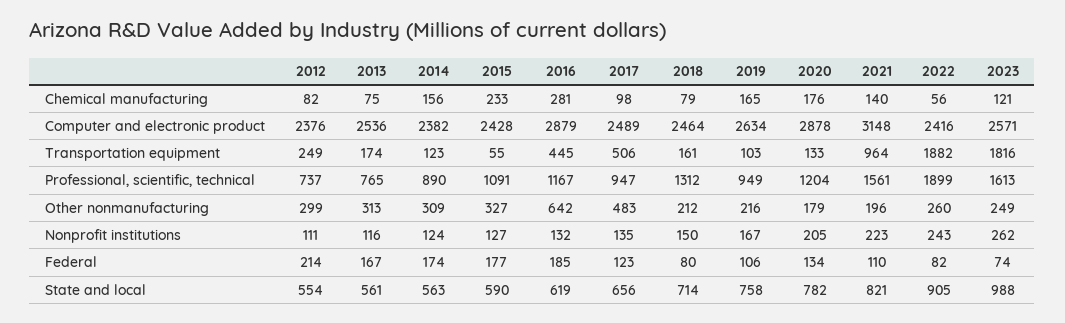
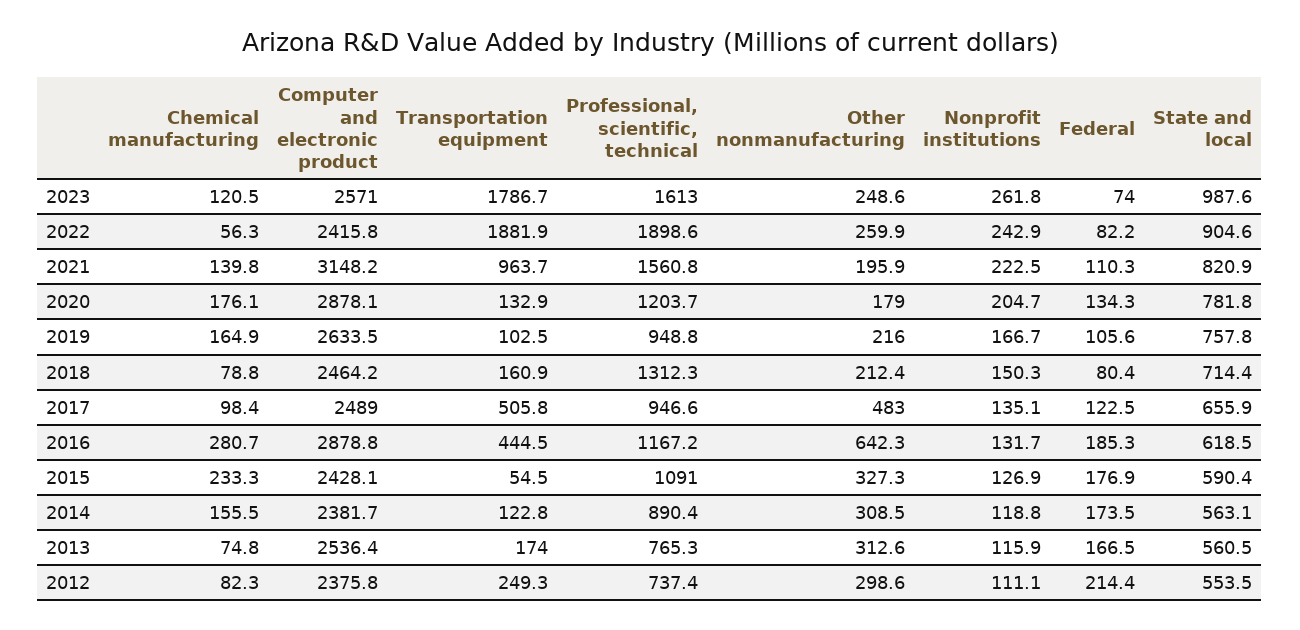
  {
    "2012": {
      "Chemical manufacturing": 82.3,
      "Computer and electronic product": 2375.8,
      "Transportation equipment": 249.3,
      "Professional, scientific, technical": 737.4,
      "Other nonmanufacturing": 298.6,
      "Nonprofit institutions": 111.1,
      "Federal": 214.4,
      "State and local": 553.5
    },
    "2013": {
      "Chemical manufacturing": 74.8,
      "Computer and electronic product": 2536.4,
      "Transportation equipment": 174,
      "Professional, scientific, technical": 765.3,
      "Other nonmanufacturing": 312.6,
      "Nonprofit institutions": 115.9,
      "Federal": 166.5,
      "State and local": 560.5
    },
    "2014": {
      "Chemical manufacturing": 155.5,
      "Computer and electronic product": 2381.7,
      "Transportation equipment": 122.8,
      "Professional, scientific, technical": 890.4,
      "Other nonmanufacturing": 308.5,
-     "Nonprofit institutions": 124,
+     "Nonprofit institutions": 118.8,
      "Federal": 173.5,
      "State and local": 563.1
    },
    "2015": {
      "Chemical manufacturing": 233.3,
      "Computer and electronic product": 2428.1,
      "Transportation equipment": 54.5,
      "Professional, scientific, technical": 1091,
      "Other nonmanufacturing": 327.3,
      "Nonprofit institutions": 126.9,
      "Federal": 176.9,
      "State and local": 590.4
    },
    "2016": {
      "Chemical manufacturing": 280.7,
      "Computer and electronic product": 2878.8,
      "Transportation equipment": 444.5,
      "Professional, scientific, technical": 1167.2,
      "Other nonmanufacturing": 642.3,
      "Nonprofit institutions": 131.7,
      "Federal": 185.3,
      "State and local": 618.5
    },
    "2017": {
      "Chemical manufacturing": 98.4,
      "Computer and electronic product": 2489,
      "Transportation equipment": 505.8,
      "Professional, scientific, technical": 946.6,
      "Other nonmanufacturing": 483,
      "Nonprofit institutions": 135.1,
      "Federal": 122.5,
      "State and local": 655.9
    },
    "2018": {
      "Chemical manufacturing": 78.8,
      "Computer and electronic product": 2464.2,
      "Transportation equipment": 160.9,
      "Professional, scientific, technical": 1312.3,
      "Other nonmanufacturing": 212.4,
      "Nonprofit institutions": 150.3,
      "Federal": 80.4,
      "State and local": 714.4
    },
    "2019": {
      "Chemical manufacturing": 164.9,
      "Computer and electronic product": 2633.5,
      "Transportation equipment": 102.5,
      "Professional, scientific, technical": 948.8,
      "Other nonmanufacturing": 216,
      "Nonprofit institutions": 166.7,
      "Federal": 105.6,
      "State and local": 757.8
    },
    "2020": {
      "Chemical manufacturing": 176.1,
      "Computer and electronic product": 2878.1,
      "Transportation equipment": 132.9,
      "Professional, scientific, technical": 1203.7,
      "Other nonmanufacturing": 179,
      "Nonprofit institutions": 204.7,
      "Federal": 134.3,
      "State and local": 781.8
    },
    "2021": {
      "Chemical manufacturing": 139.8,
      "Computer and electronic product": 3148.2,
      "Transportation equipment": 963.7,
      "Professional, scientific, technical": 1560.8,
      "Other nonmanufacturing": 195.9,
      "Nonprofit institutions": 222.5,
      "Federal": 110.3,
      "State and local": 820.9
    },
    "2022": {
      "Chemical manufacturing": 56.3,
      "Computer and electronic product": 2415.8,
      "Transportation equipment": 1881.9,
      "Professional, scientific, technical": 1898.6,
      "Other nonmanufacturing": 259.9,
      "Nonprofit institutions": 242.9,
      "Federal": 82.2,
      "State and local": 904.6
    },
    "2023": {
      "Chemical manufacturing": 120.5,
      "Computer and electronic product": 2571,
-     "Transportation equipment": 1816,
+     "Transportation equipment": 1786.7,
      "Professional, scientific, technical": 1613,
      "Other nonmanufacturing": 248.6,
      "Nonprofit institutions": 261.8,
      "Federal": 74,
      "State and local": 987.6
    }
  }

